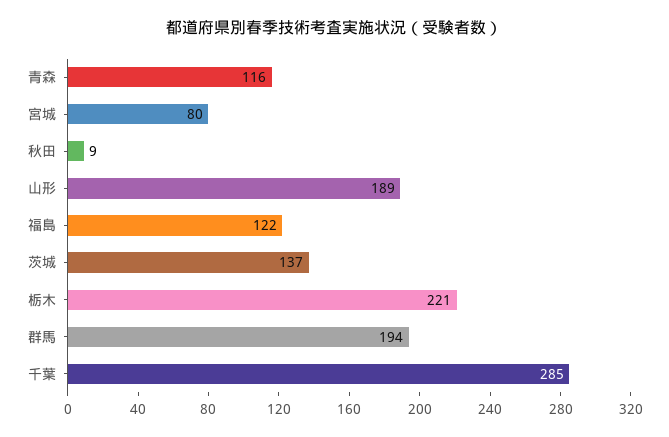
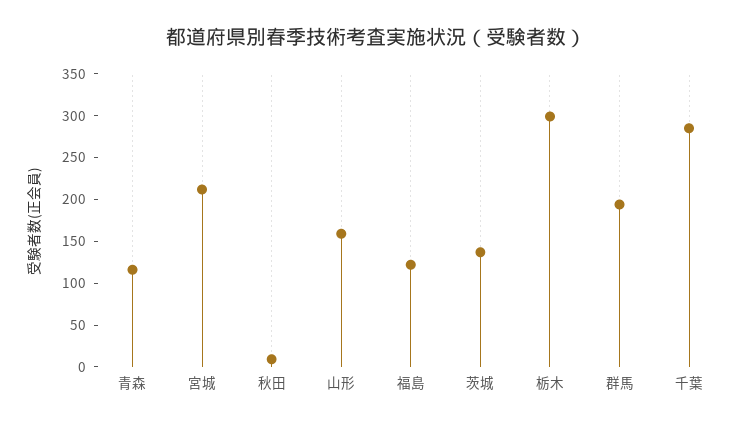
  {
    "青森": 116,
-   "宮城": 80,
+   "宮城": 210,
    "秋田": 9,
-   "山形": 189,
+   "山形": 160,
    "福島": 122,
    "茨城": 137,
-   "栃木": 221,
+   "栃木": 300,
    "群馬": 194,
    "千葉": 285
  }

